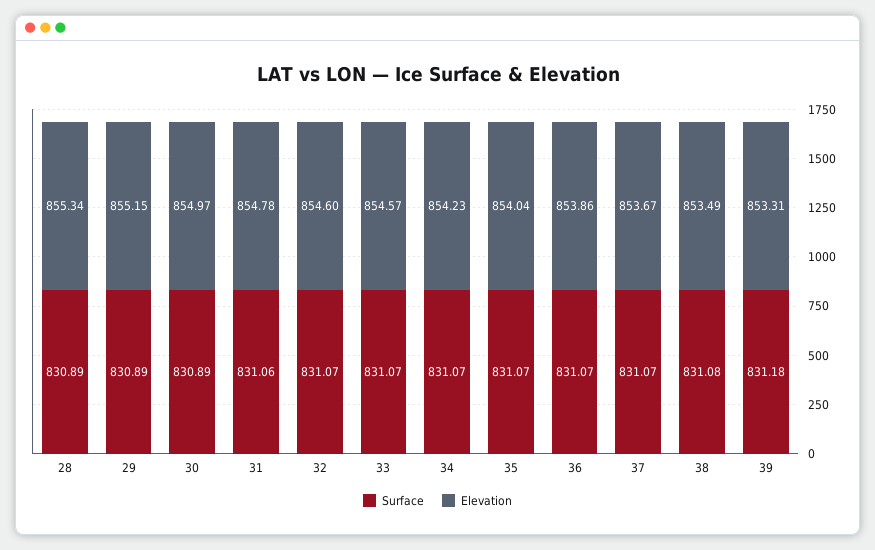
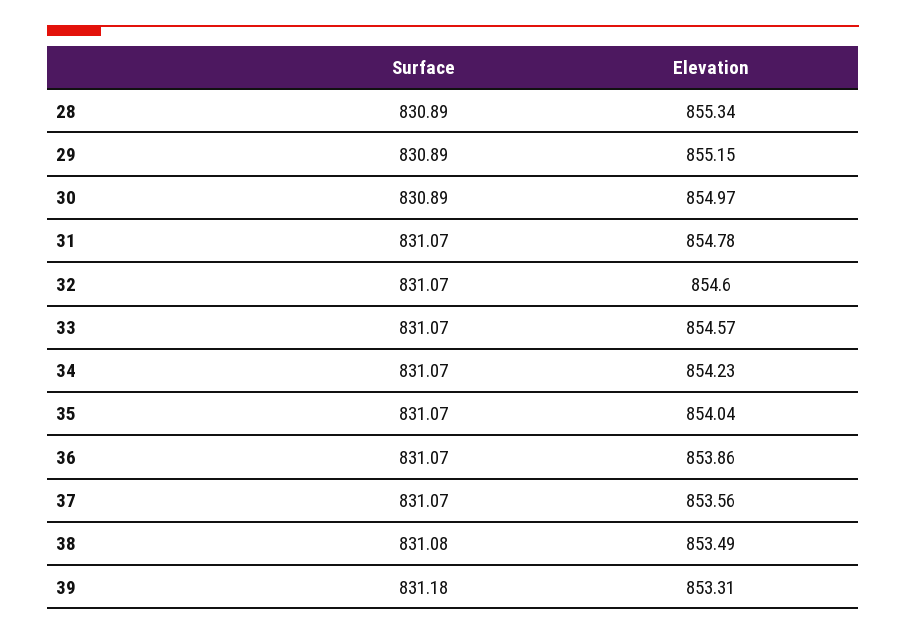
  {
    "Surface": {
      "28": 830.89,
      "29": 830.89,
      "30": 830.89,
-     "31": 831.06,
+     "31": 831.07,
      "32": 831.07,
      "33": 831.07,
      "34": 831.07,
      "35": 831.07,
      "36": 831.07,
      "37": 831.07,
      "38": 831.08,
      "39": 831.18
    },
    "Elevation": {
      "28": 855.34,
      "29": 855.15,
      "30": 854.97,
      "31": 854.78,
      "32": 854.6,
      "33": 854.57,
      "34": 854.23,
      "35": 854.04,
      "36": 853.86,
-     "37": 853.67,
+     "37": 853.56,
      "38": 853.49,
      "39": 853.31
    }
  }

